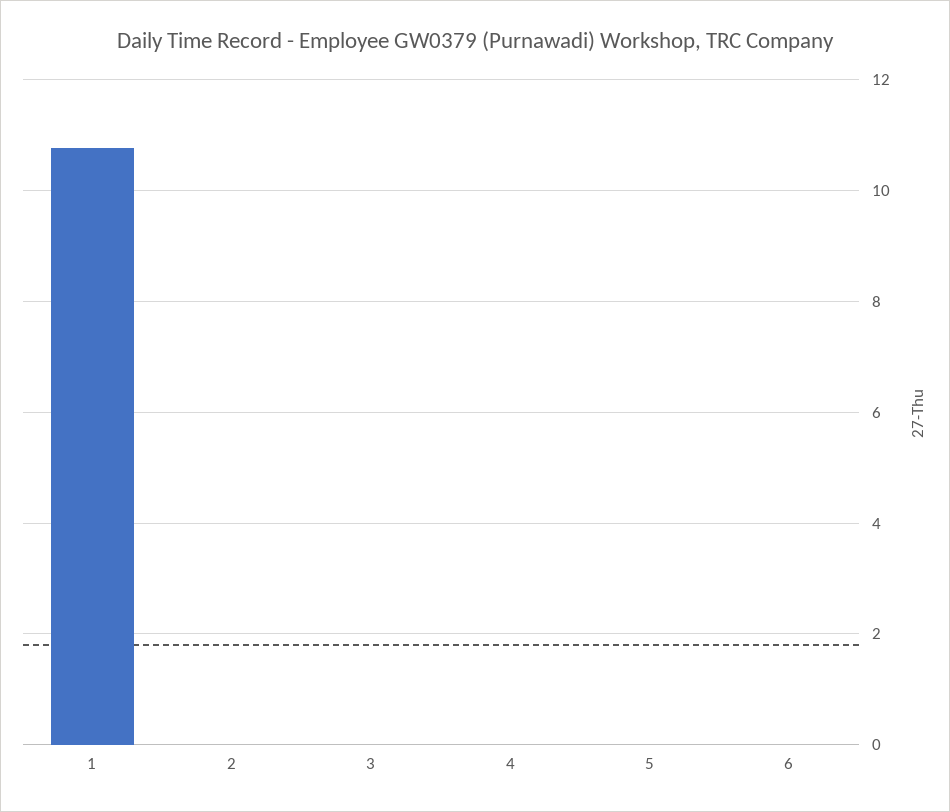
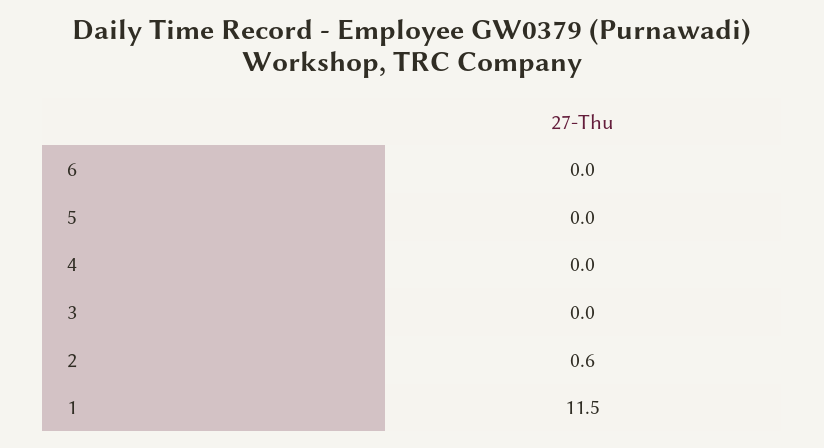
  {
-   "1": 10.8,
+   "1": 11.5,
-   "2": 0,
+   "2": 0.6,
    "3": 0,
    "4": 0,
    "5": 0,
    "6": 0
  }

